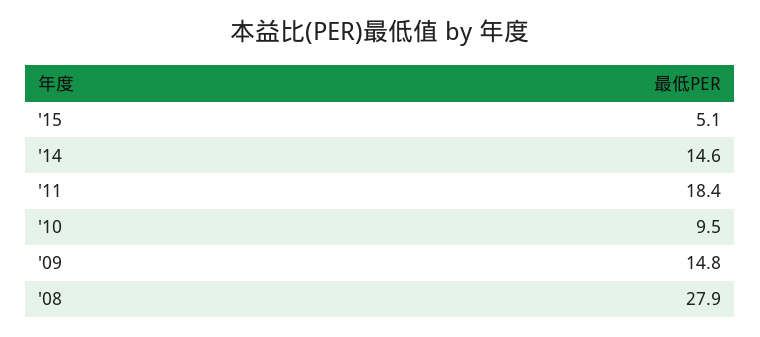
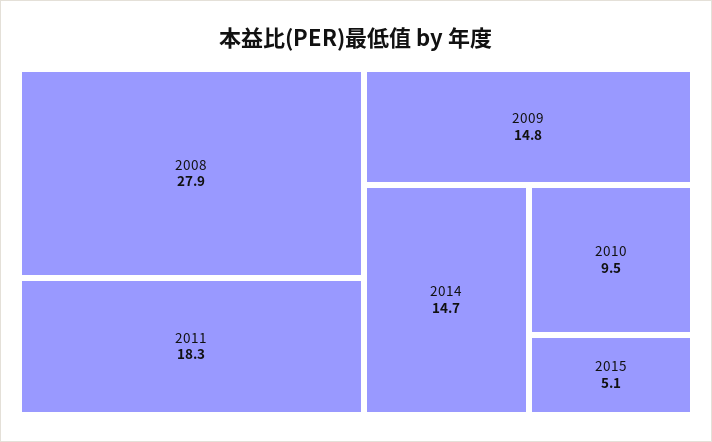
  {
    "'15": 5.1,
-   "'14": 14.6,
+   "'14": 14.7,
-   "'11": 18.4,
+   "'11": 18.3,
    "'10": 9.5,
    "'09": 14.8,
    "'08": 27.9
  }

